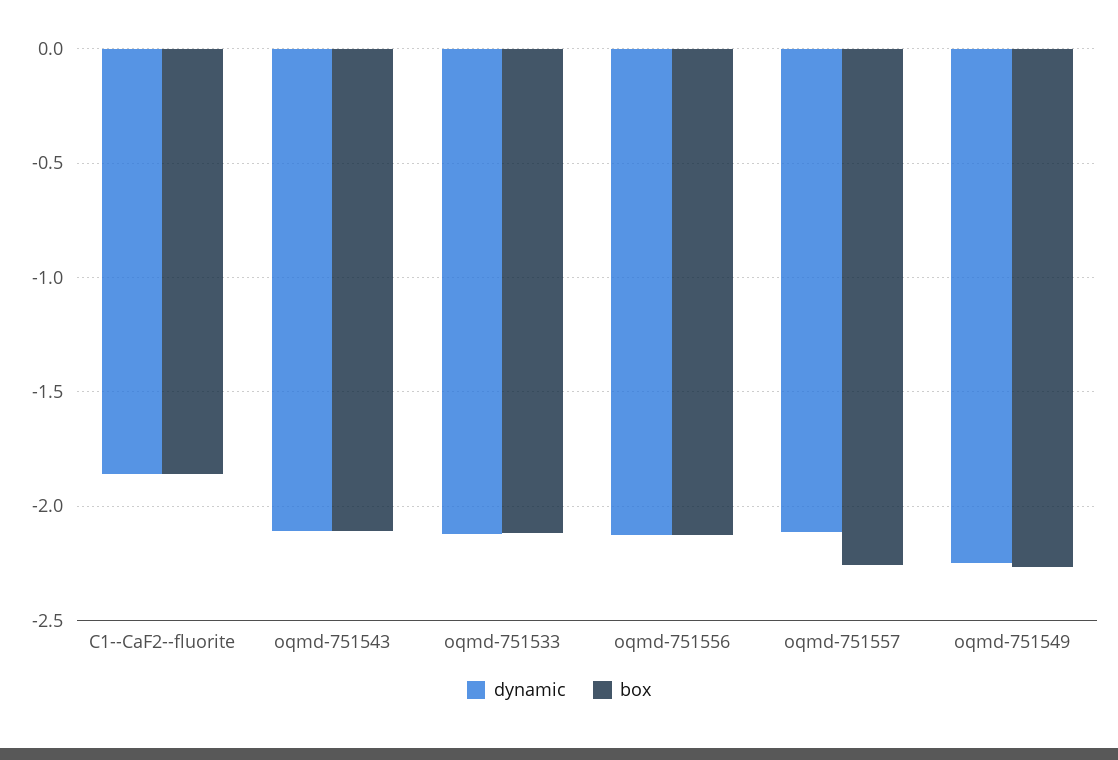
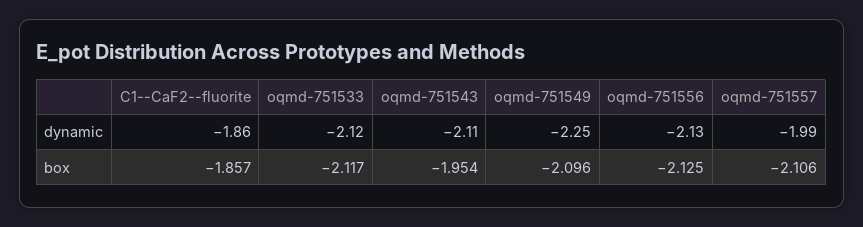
  {
    "dynamic": {
      "C1--CaF2--fluorite": -1.86,
      "oqmd-751543": -2.11,
      "oqmd-751533": -2.12,
      "oqmd-751556": -2.13,
-     "oqmd-751557": -2.1,
+     "oqmd-751557": -1.99,
      "oqmd-751549": -2.25
    },
    "box": {
      "C1--CaF2--fluorite": -1.857,
-     "oqmd-751543": -2.1,
+     "oqmd-751543": -1.954,
      "oqmd-751533": -2.117,
      "oqmd-751556": -2.125,
-     "oqmd-751557": -2.25,
+     "oqmd-751557": -2.106,
-     "oqmd-751549": -2.25
+     "oqmd-751549": -2.096
    }
  }

